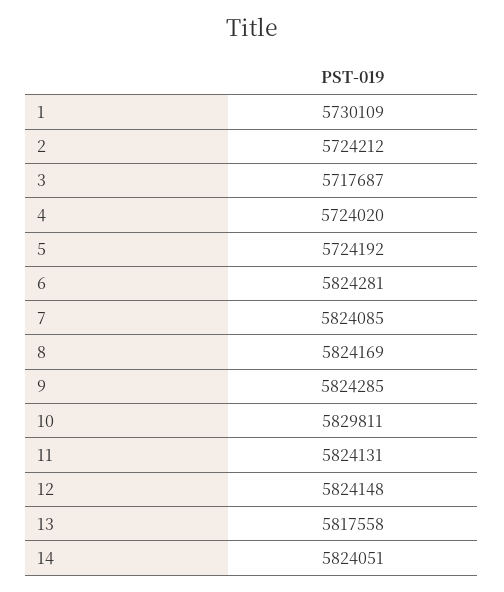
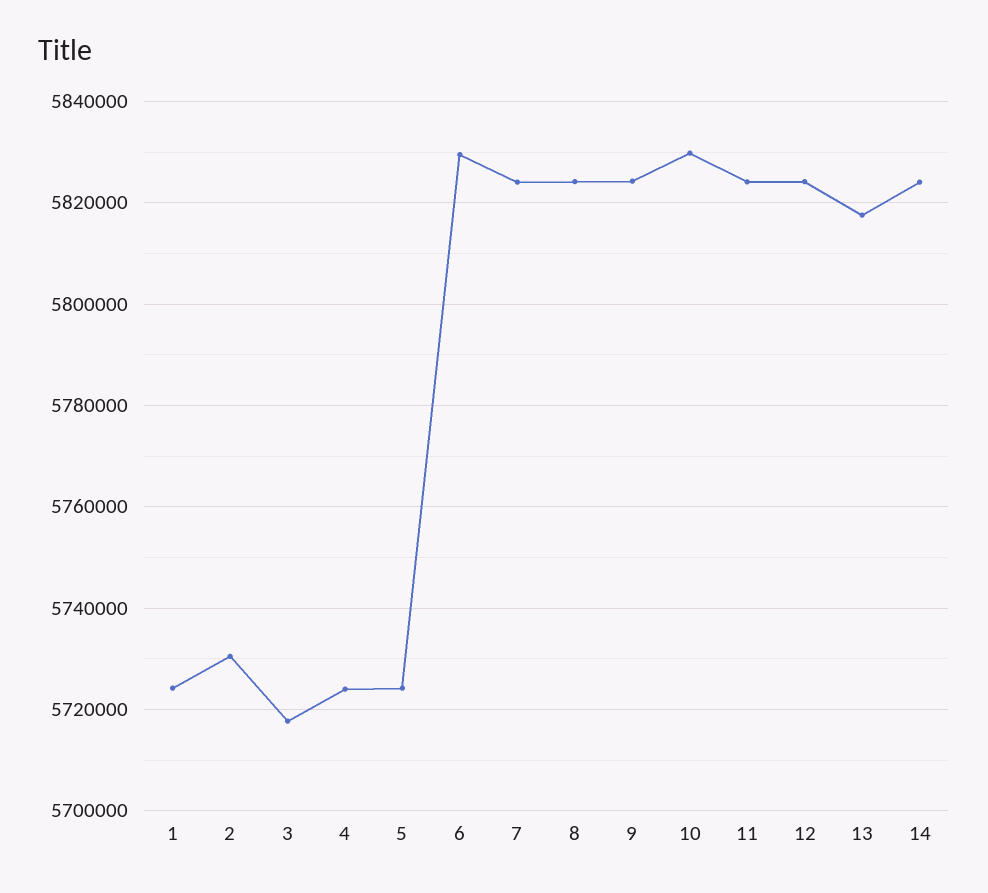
  {
-   "1": 5730109,
+   "1": 5724000,
-   "2": 5724212,
+   "2": 5730000,
    "3": 5717687,
    "4": 5724020,
    "5": 5724192,
-   "6": 5824281,
+   "6": 5830000,
    "7": 5824085,
    "8": 5824169,
    "9": 5824285,
    "10": 5829811,
    "11": 5824131,
    "12": 5824148,
    "13": 5817558,
    "14": 5824051
  }

